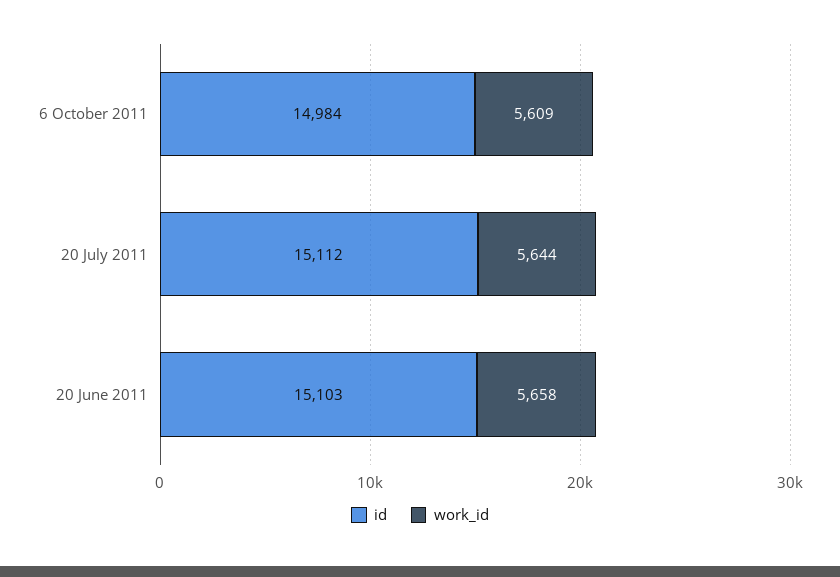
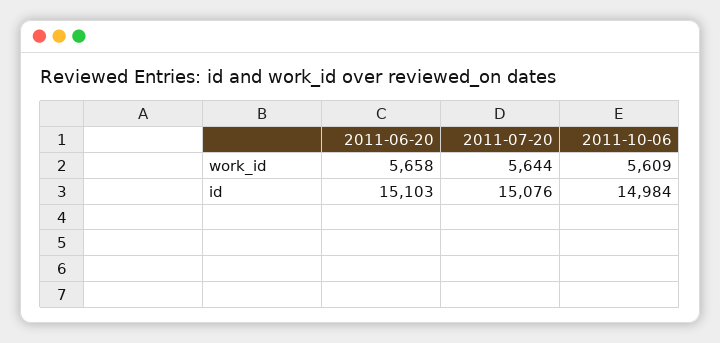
  {
    "id": {
      "6 October 2011": 14984,
-     "20 July 2011": 15112,
+     "20 July 2011": 15076,
      "20 June 2011": 15103
    },
    "work_id": {
      "6 October 2011": 5609,
      "20 July 2011": 5644,
      "20 June 2011": 5658
    }
  }

